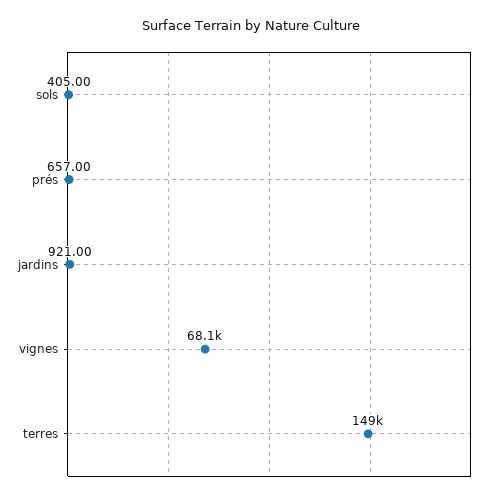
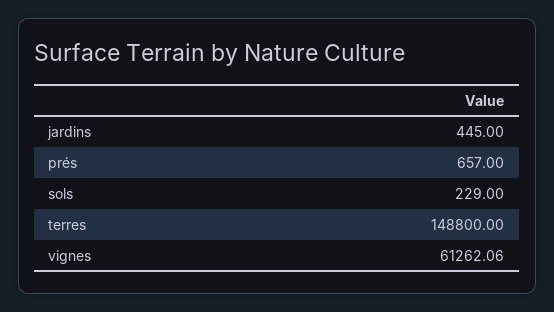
  {
-   "sols": 405,
+   "sols": 229,
    "prés": 657,
-   "jardins": 921,
+   "jardins": 445,
-   "vignes": 68100,
+   "vignes": 61262.06,
    "terres": 148800
  }

